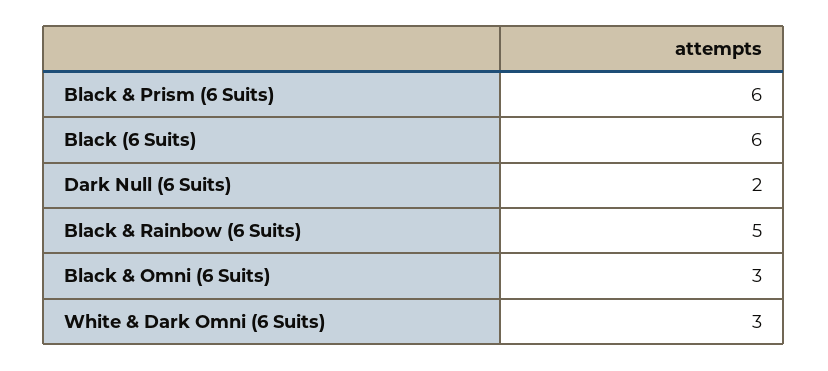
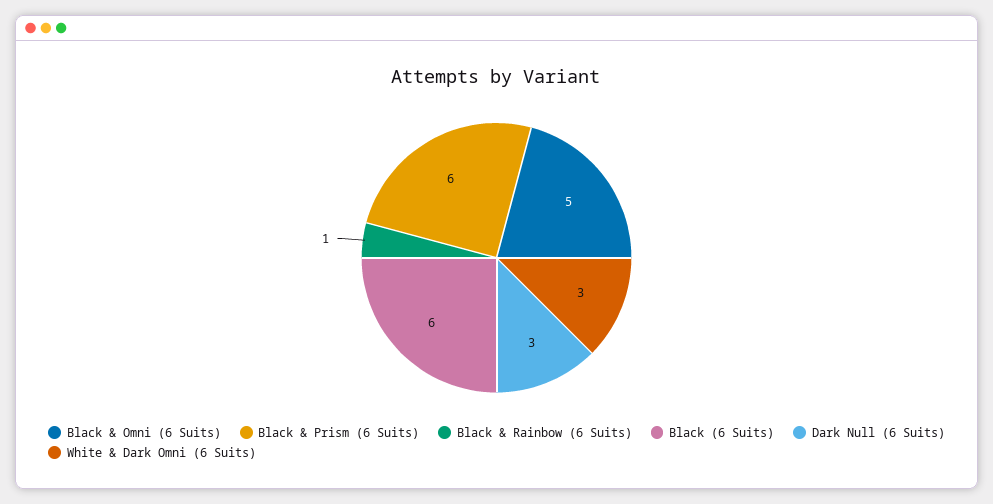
  {
    "Black & Prism (6 Suits)": 6,
    "Black (6 Suits)": 6,
-   "Dark Null (6 Suits)": 2,
+   "Dark Null (6 Suits)": 3,
-   "Black & Rainbow (6 Suits)": 5,
+   "Black & Rainbow (6 Suits)": 1,
-   "Black & Omni (6 Suits)": 3,
+   "Black & Omni (6 Suits)": 5,
    "White & Dark Omni (6 Suits)": 3
  }

